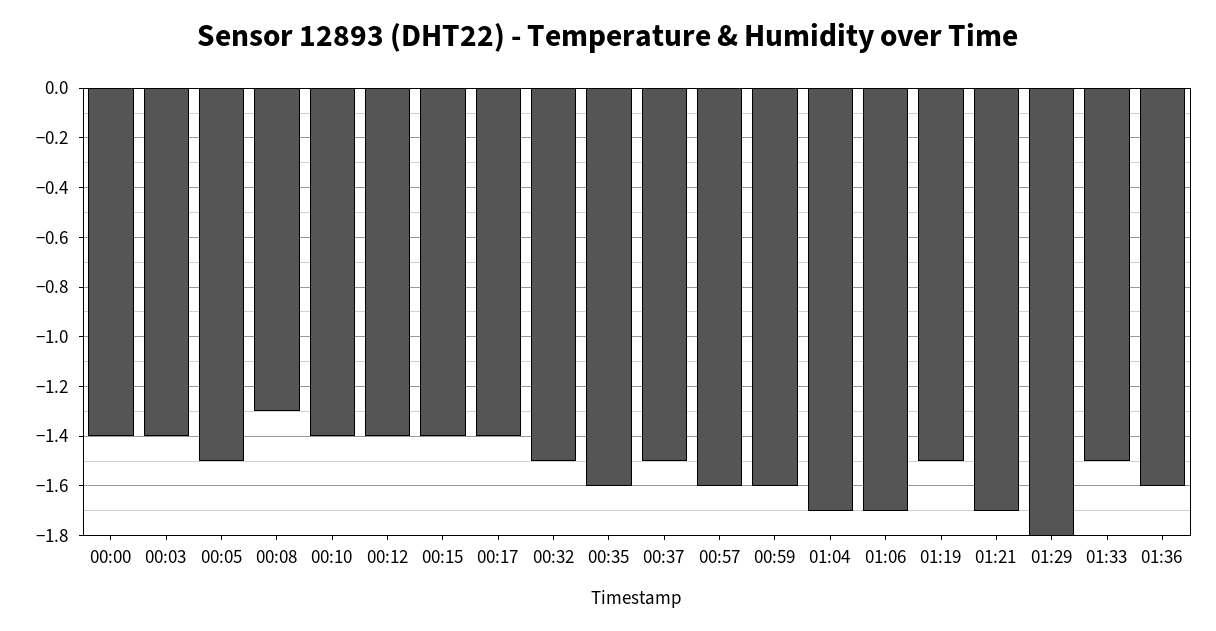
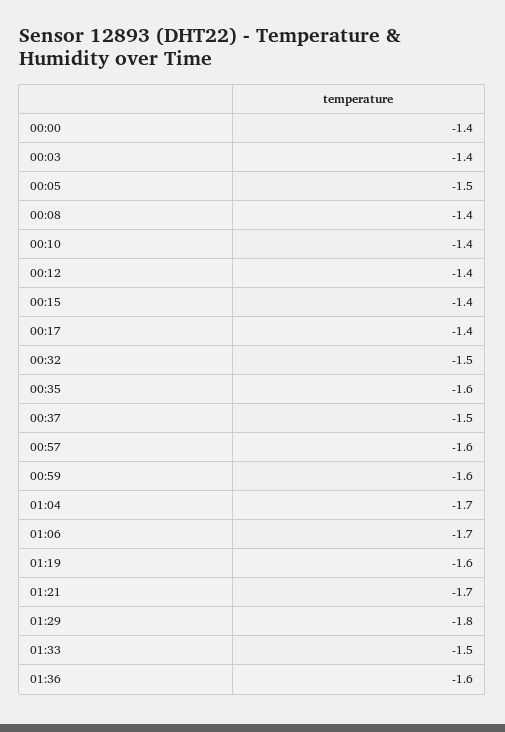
  {
    "00:00": -1.4,
    "00:03": -1.4,
    "00:05": -1.5,
-   "00:08": -1.3,
+   "00:08": -1.4,
    "00:10": -1.4,
    "00:12": -1.4,
    "00:15": -1.4,
    "00:17": -1.4,
    "00:32": -1.5,
    "00:35": -1.6,
    "00:37": -1.5,
    "00:57": -1.6,
    "00:59": -1.6,
    "01:04": -1.7,
    "01:06": -1.7,
-   "01:19": -1.5,
+   "01:19": -1.6,
    "01:21": -1.7,
    "01:29": -1.8,
    "01:33": -1.5,
    "01:36": -1.6
  }

